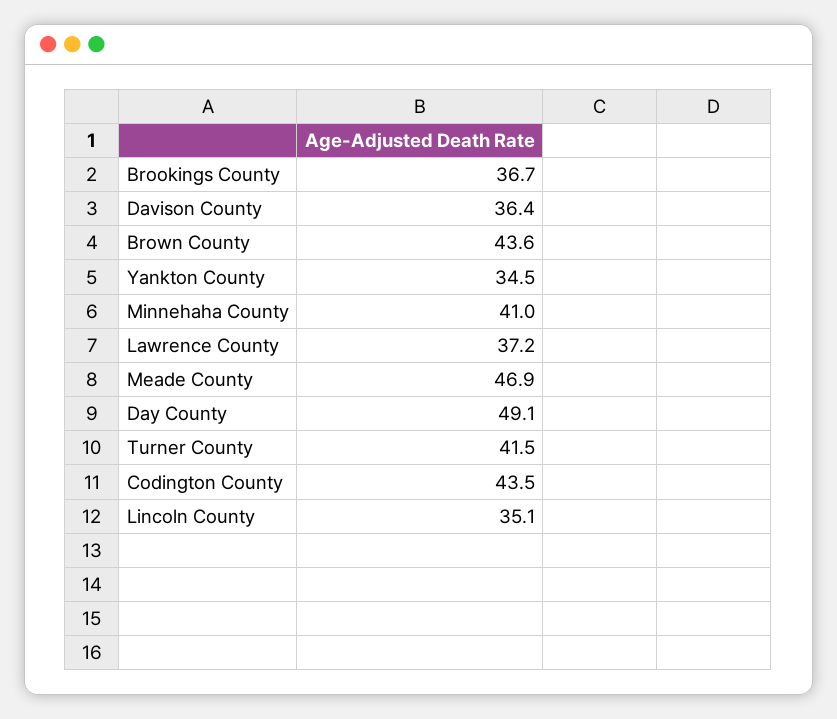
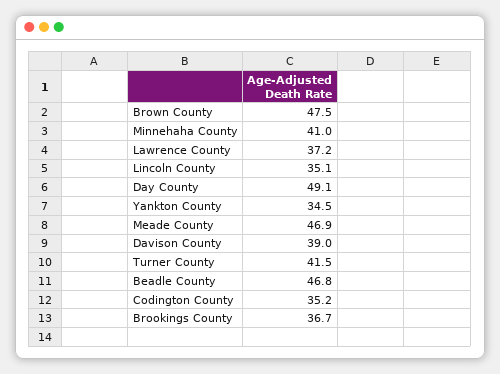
  {
    "Brookings County": 36.7,
-   "Davison County": 36.4,
+   "Davison County": 39,
-   "Brown County": 43.6,
+   "Brown County": 47.5,
    "Yankton County": 34.5,
    "Minnehaha County": 41,
    "Lawrence County": 37.2,
    "Meade County": 46.9,
    "Day County": 49.1,
    "Turner County": 41.5,
-   "Codington County": 43.5,
+   "Codington County": 35.2,
-   "Lincoln County": 35.1
+   "Lincoln County": 35.1,
+   "Beadle County": 46.8
  }

